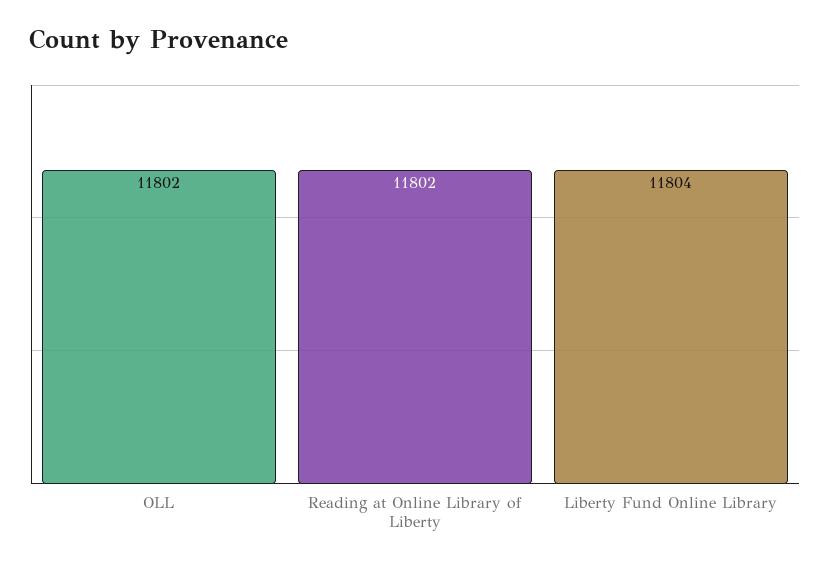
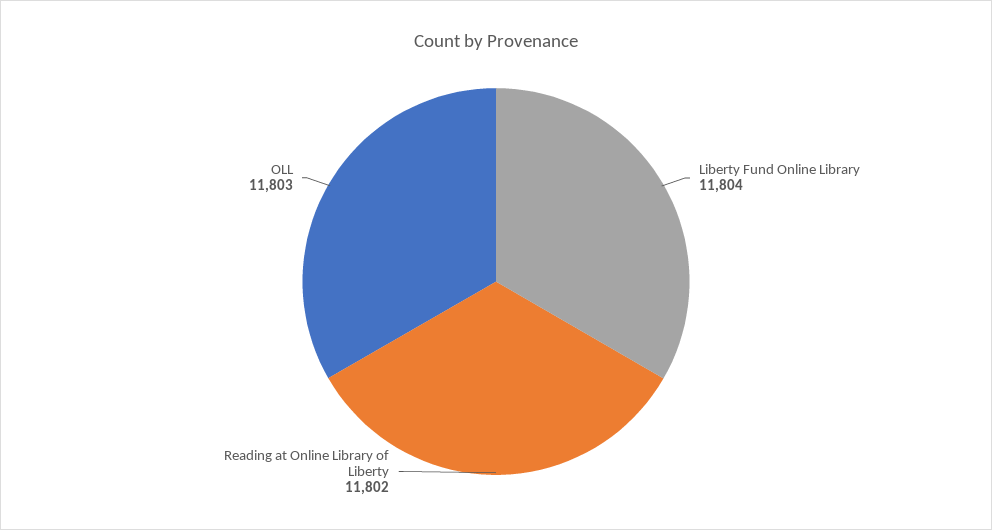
  {
-   "OLL": 11802,
+   "OLL": 11803,
    "Reading at Online Library of Liberty": 11802,
    "Liberty Fund Online Library": 11804
  }

